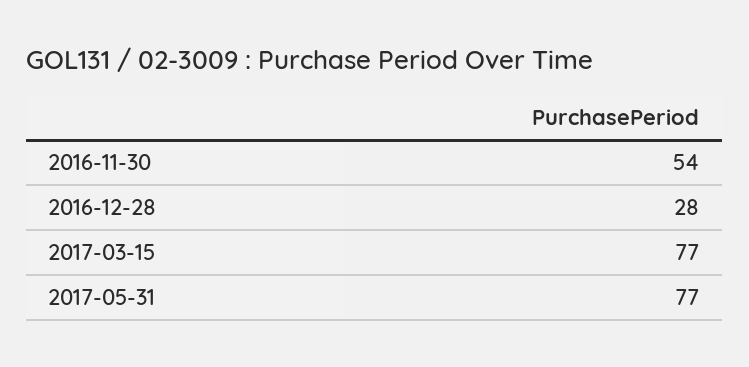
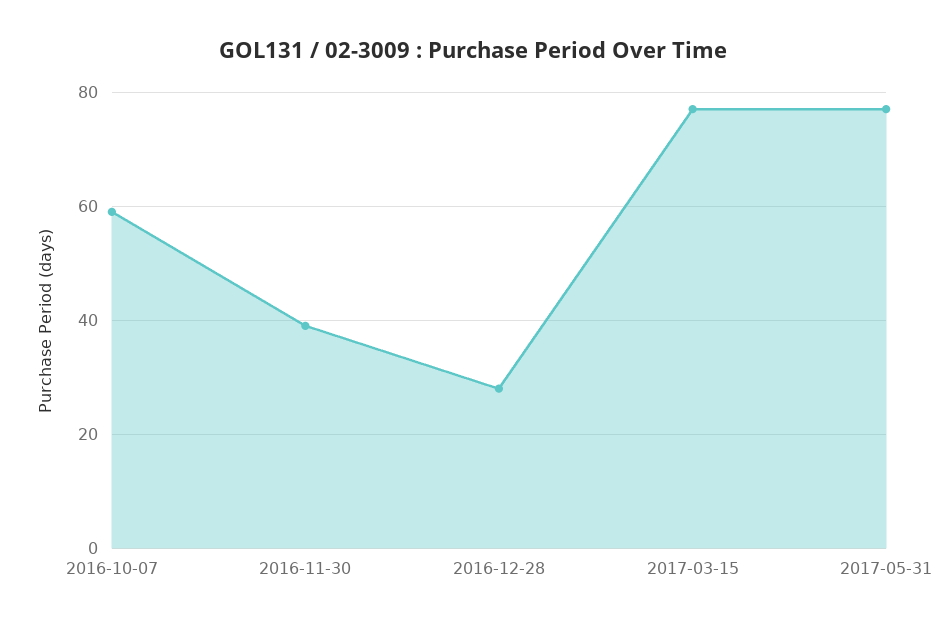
  {
-   "2016-11-30": 54,
+   "2016-11-30": 40,
    "2016-12-28": 28,
    "2017-03-15": 77,
-   "2017-05-31": 77
+   "2017-05-31": 77,
+   "2016-10-07": 60
  }

